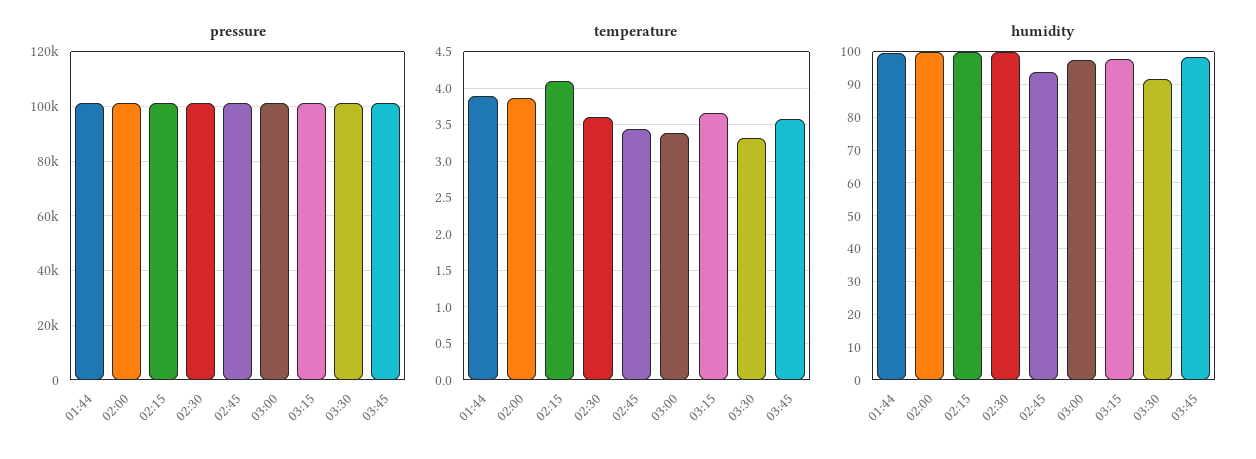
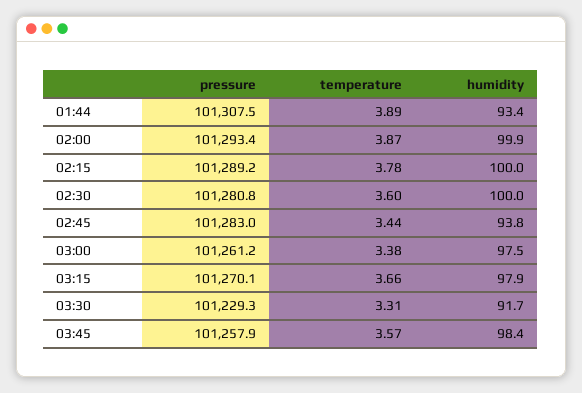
  {
    "pressure": {
      "01:44": 101307.5,
      "02:00": 101293.4,
      "02:15": 101289.2,
      "02:30": 101280.8,
      "02:45": 101283,
      "03:00": 101261.2,
      "03:15": 101270.1,
      "03:30": 101229.3,
      "03:45": 101257.9
    },
    "temperature": {
      "01:44": 3.89,
      "02:00": 3.87,
-     "02:15": 4.1,
+     "02:15": 3.78,
      "02:30": 3.6,
      "02:45": 3.44,
      "03:00": 3.38,
      "03:15": 3.66,
      "03:30": 3.31,
      "03:45": 3.57
    },
    "humidity": {
-     "01:44": 100,
+     "01:44": 93.4,
      "02:00": 99.9,
      "02:15": 100,
      "02:30": 100,
      "02:45": 93.8,
      "03:00": 97.5,
      "03:15": 97.9,
      "03:30": 91.7,
      "03:45": 98.4
    }
  }

